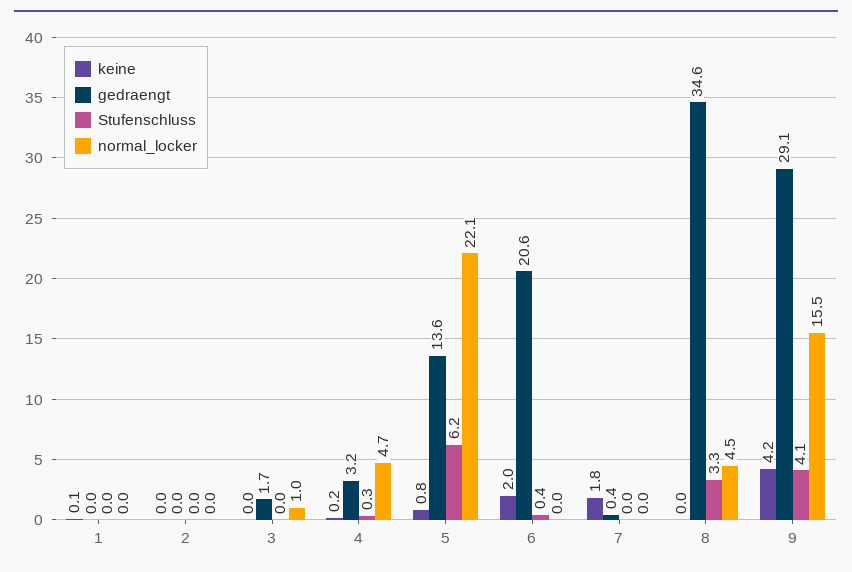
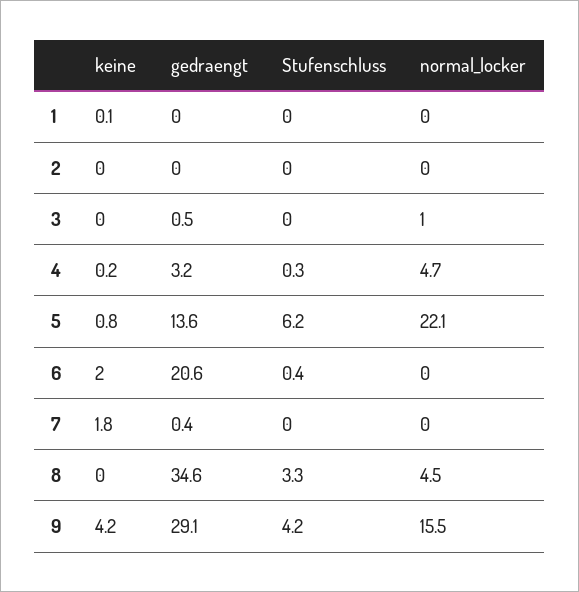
  {
    "keine": {
      "1": 0.1,
      "2": 0,
      "3": 0,
      "4": 0.2,
      "5": 0.8,
      "6": 2,
      "7": 1.8,
      "8": 0,
      "9": 4.2
    },
    "gedraengt": {
      "1": 0,
      "2": 0,
-     "3": 1.7,
+     "3": 0.5,
      "4": 3.2,
      "5": 13.6,
      "6": 20.6,
      "7": 0.4,
      "8": 34.6,
      "9": 29.1
    },
    "Stufenschluss": {
      "1": 0,
      "2": 0,
      "3": 0,
      "4": 0.3,
      "5": 6.2,
      "6": 0.4,
      "7": 0,
      "8": 3.3,
-     "9": 4.1
+     "9": 4.2
    },
    "normal_locker": {
      "1": 0,
      "2": 0,
      "3": 1,
      "4": 4.7,
      "5": 22.1,
      "6": 0,
      "7": 0,
      "8": 4.5,
      "9": 15.5
    }
  }

